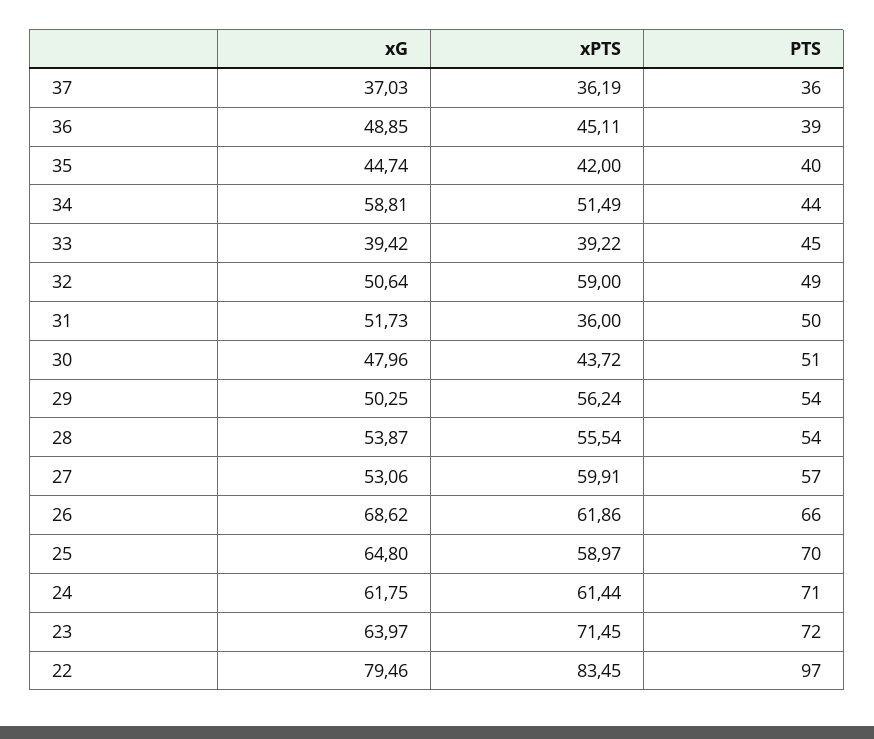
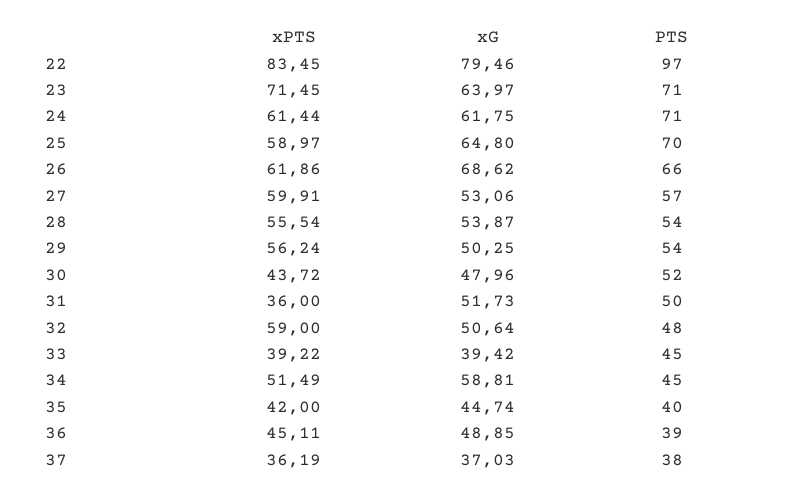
  {
    "xG": {
      "37": 37.03,
      "36": 48.85,
      "35": 44.74,
      "34": 58.81,
      "33": 39.42,
      "32": 50.64,
      "31": 51.73,
      "30": 47.96,
      "29": 50.25,
      "28": 53.87,
      "27": 53.06,
      "26": 68.62,
      "25": 64.8,
      "24": 61.75,
      "23": 63.97,
      "22": 79.46
    },
    "xPTS": {
      "37": 36.19,
      "36": 45.11,
      "35": 42,
      "34": 51.49,
      "33": 39.22,
      "32": 59,
      "31": 36,
      "30": 43.72,
      "29": 56.24,
      "28": 55.54,
      "27": 59.91,
      "26": 61.86,
      "25": 58.97,
      "24": 61.44,
      "23": 71.45,
      "22": 83.45
    },
    "PTS": {
-     "37": 36,
+     "37": 38,
      "36": 39,
      "35": 40,
-     "34": 44,
+     "34": 45,
      "33": 45,
-     "32": 49,
+     "32": 48,
      "31": 50,
-     "30": 51,
+     "30": 52,
      "29": 54,
      "28": 54,
      "27": 57,
      "26": 66,
      "25": 70,
      "24": 71,
-     "23": 72,
+     "23": 71,
      "22": 97
    }
  }

